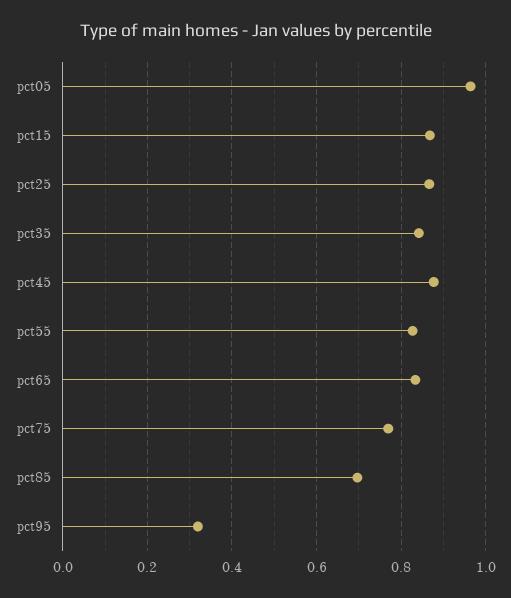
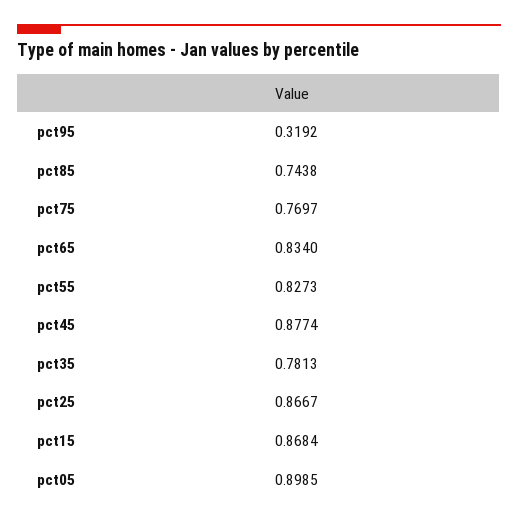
  {
-   "pct05": 0.96,
+   "pct05": 0.8985,
    "pct15": 0.8684,
    "pct25": 0.8667,
-   "pct35": 0.84,
+   "pct35": 0.7813,
    "pct45": 0.8774,
    "pct55": 0.8273,
    "pct65": 0.834,
    "pct75": 0.7697,
-   "pct85": 0.7,
+   "pct85": 0.7438,
    "pct95": 0.3192
  }

